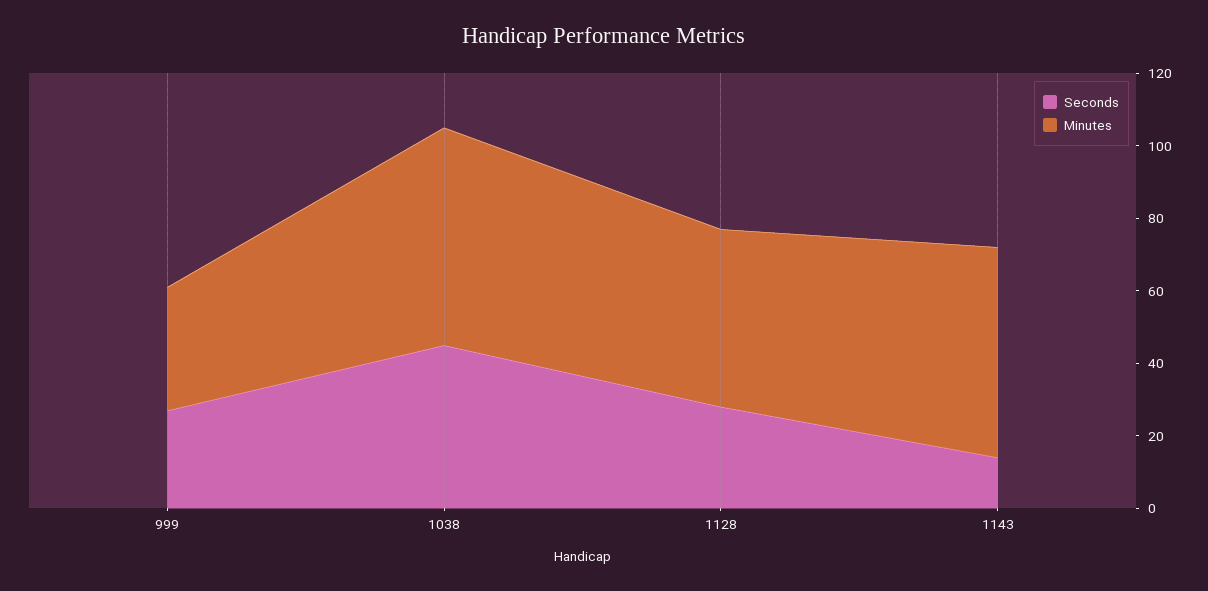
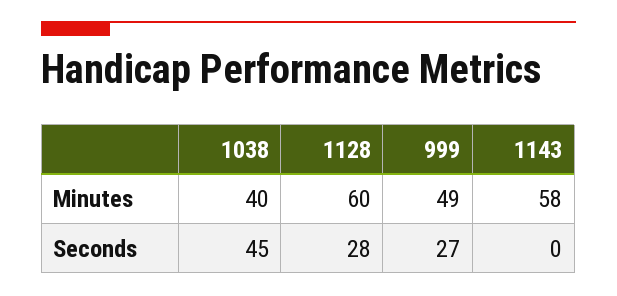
  {
    "Seconds": {
      "999": 27,
      "1038": 45,
      "1128": 28,
-     "1143": 15
+     "1143": 0
    },
    "Minutes": {
-     "999": 35,
+     "999": 49,
-     "1038": 60,
+     "1038": 40,
-     "1128": 50,
+     "1128": 60,
      "1143": 58
    }
  }

